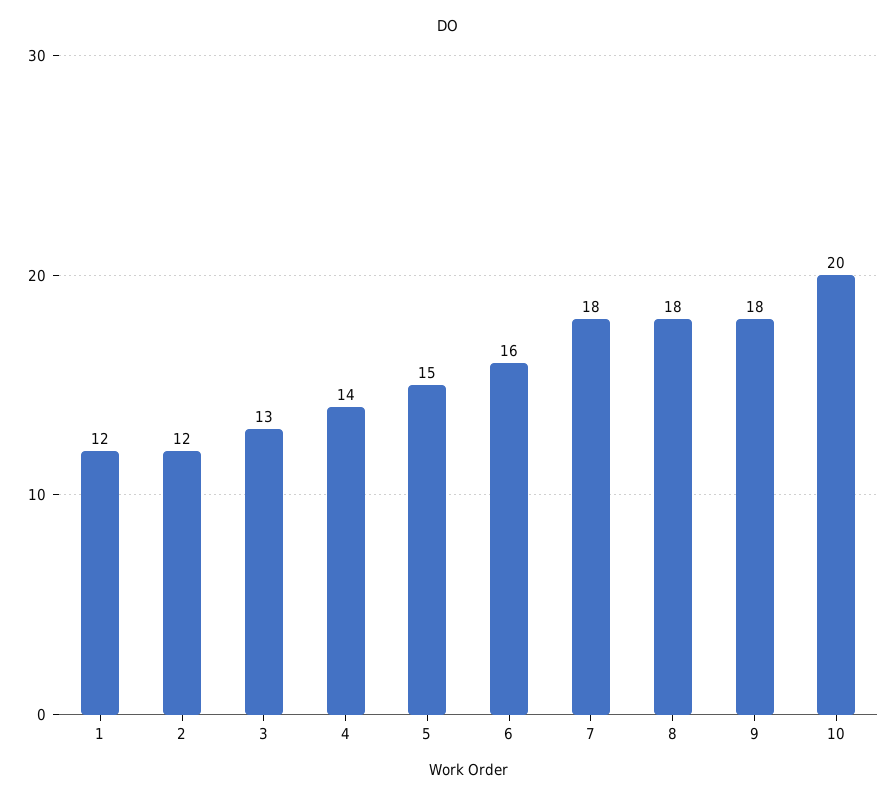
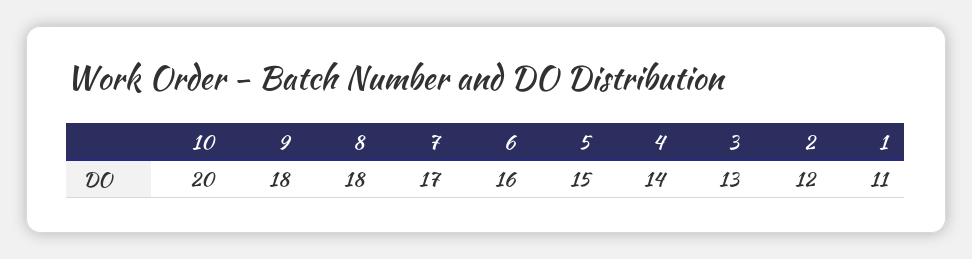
  {
-   "1": 12,
+   "1": 11,
    "2": 12,
    "3": 13,
    "4": 14,
    "5": 15,
    "6": 16,
-   "7": 18,
+   "7": 17,
    "8": 18,
    "9": 18,
    "10": 20
  }

